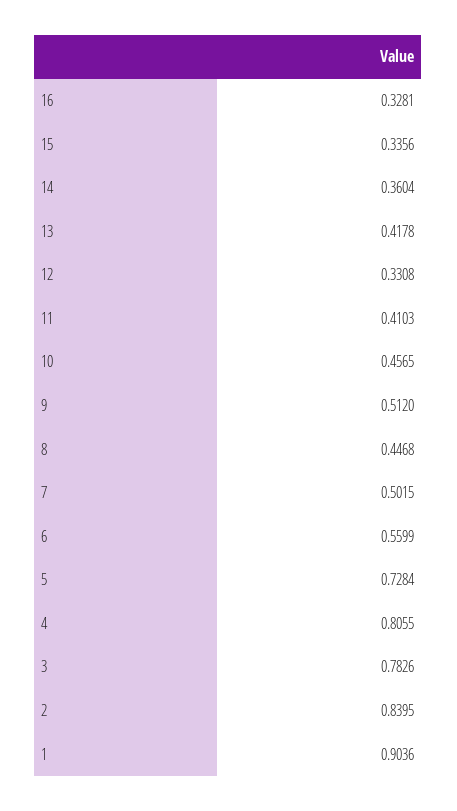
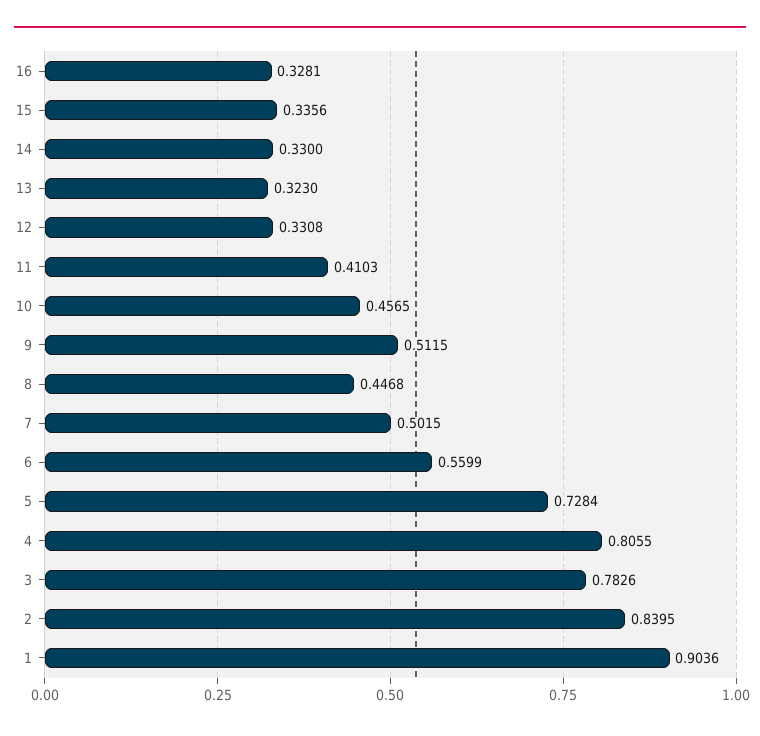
  {
    "16": 0.3281,
    "15": 0.3356,
-   "14": 0.3604,
+   "14": 0.33,
-   "13": 0.4178,
+   "13": 0.323,
    "12": 0.3308,
    "11": 0.4103,
    "10": 0.4565,
-   "9": 0.512,
+   "9": 0.5115,
    "8": 0.4468,
    "7": 0.5015,
    "6": 0.5599,
    "5": 0.7284,
    "4": 0.8055,
    "3": 0.7826,
    "2": 0.8395,
    "1": 0.9036
  }

